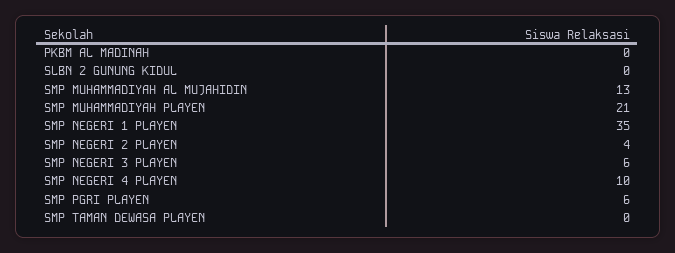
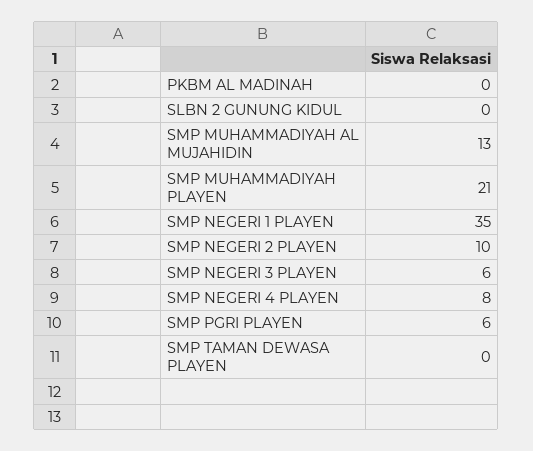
  {
    "PKBM AL MADINAH": 0,
    "SLBN 2 GUNUNG KIDUL": 0,
    "SMP MUHAMMADIYAH AL MUJAHIDIN": 13,
    "SMP MUHAMMADIYAH PLAYEN": 21,
    "SMP NEGERI 1 PLAYEN": 35,
-   "SMP NEGERI 2 PLAYEN": 4,
+   "SMP NEGERI 2 PLAYEN": 10,
    "SMP NEGERI 3 PLAYEN": 6,
-   "SMP NEGERI 4 PLAYEN": 10,
+   "SMP NEGERI 4 PLAYEN": 8,
    "SMP PGRI PLAYEN": 6,
    "SMP TAMAN DEWASA PLAYEN": 0
  }

